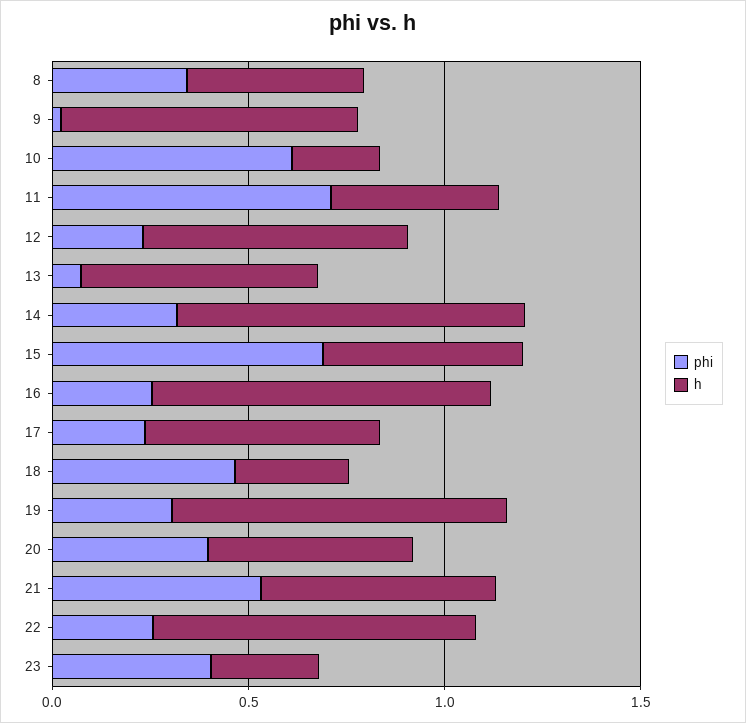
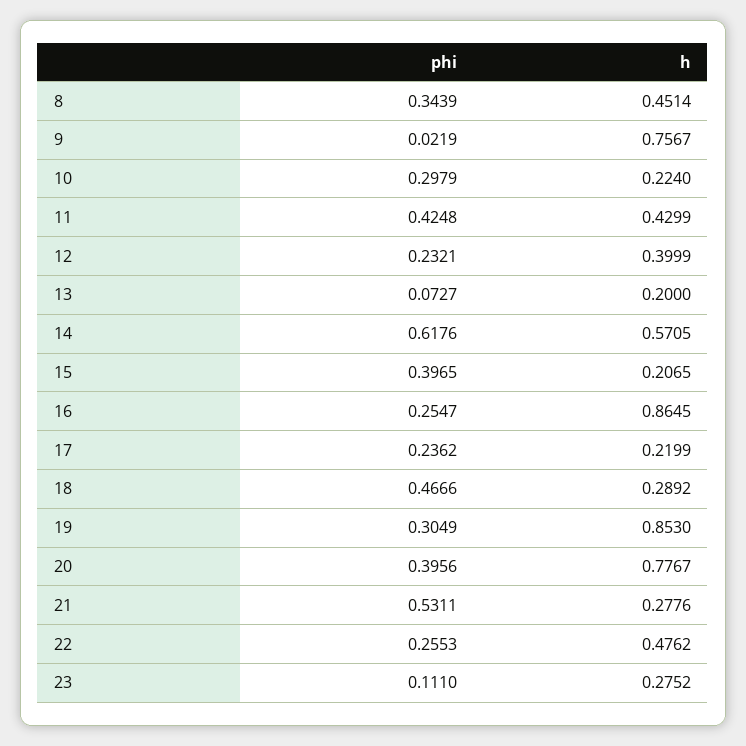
  {
    "phi": {
      "8": 0.3439,
      "9": 0.0219,
-     "10": 0.6,
+     "10": 0.2979,
-     "11": 0.7,
+     "11": 0.4248,
      "12": 0.2321,
      "13": 0.0727,
-     "14": 0.3,
+     "14": 0.6176,
-     "15": 0.7,
+     "15": 0.3965,
      "16": 0.2547,
      "17": 0.2362,
      "18": 0.4666,
      "19": 0.3049,
      "20": 0.3956,
      "21": 0.5311,
      "22": 0.2553,
-     "23": 0.4
+     "23": 0.111
    },
    "h": {
      "8": 0.4514,
      "9": 0.7567,
      "10": 0.224,
      "11": 0.4299,
-     "12": 0.7,
+     "12": 0.3999,
-     "13": 0.6,
+     "13": 0.2,
-     "14": 0.9,
+     "14": 0.5705,
-     "15": 0.5,
+     "15": 0.2065,
      "16": 0.8645,
-     "17": 0.6,
+     "17": 0.2199,
      "18": 0.2892,
      "19": 0.853,
-     "20": 0.5,
+     "20": 0.7767,
-     "21": 0.6,
+     "21": 0.2776,
-     "22": 0.8,
+     "22": 0.4762,
      "23": 0.2752
    }
  }

